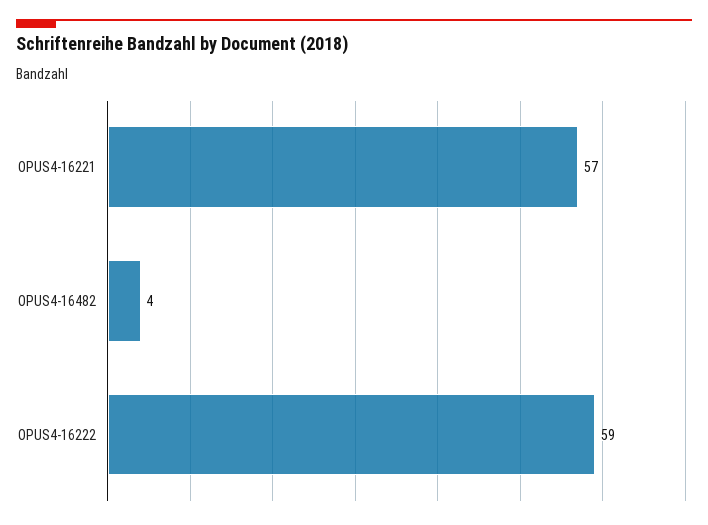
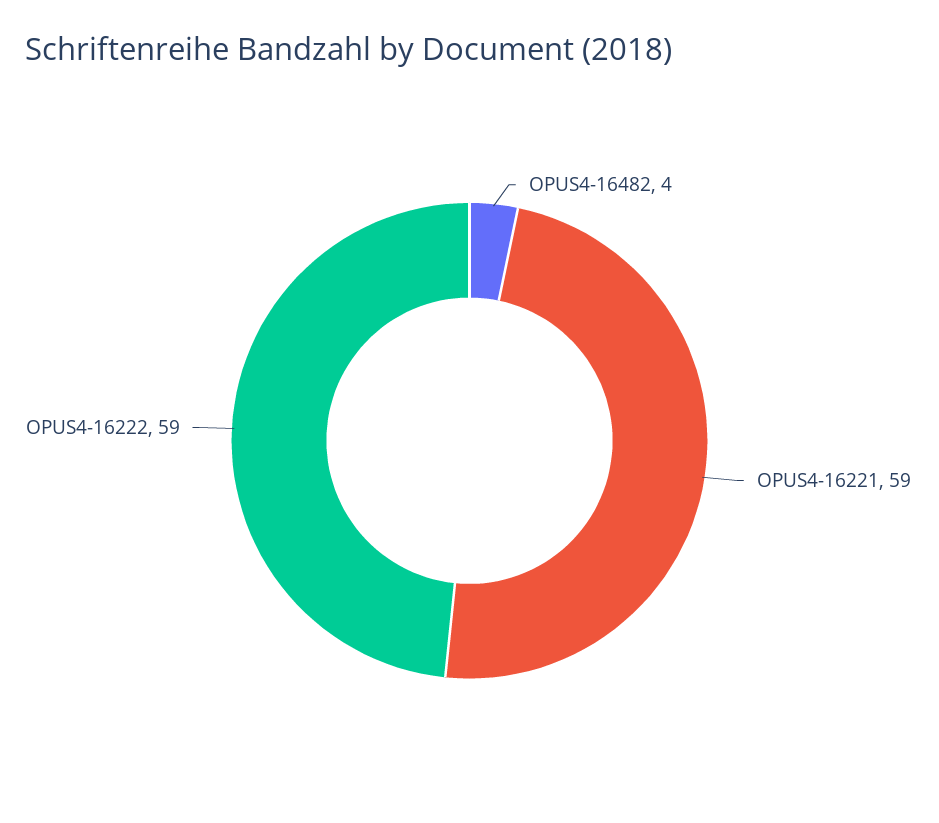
  {
-   "OPUS4-16221": 57,
+   "OPUS4-16221": 59,
    "OPUS4-16482": 4,
    "OPUS4-16222": 59
  }

